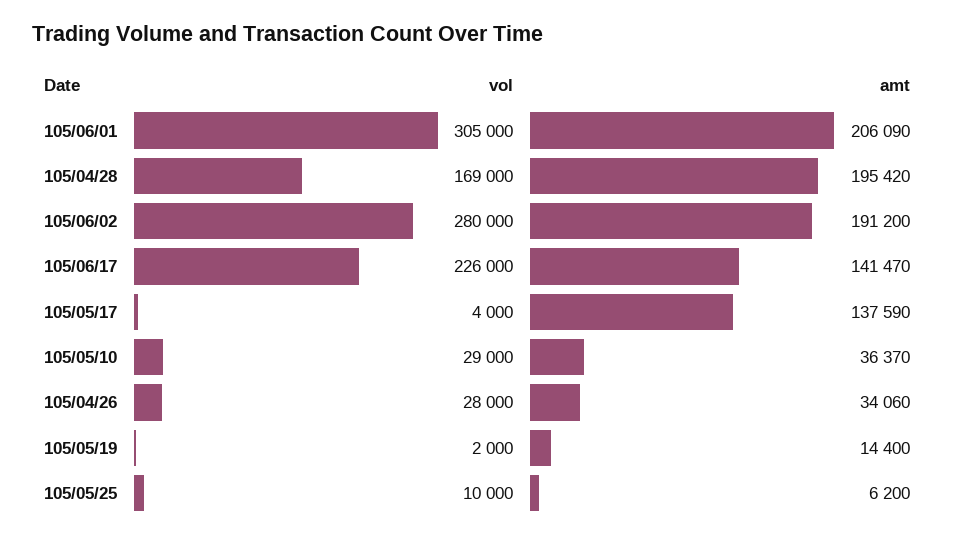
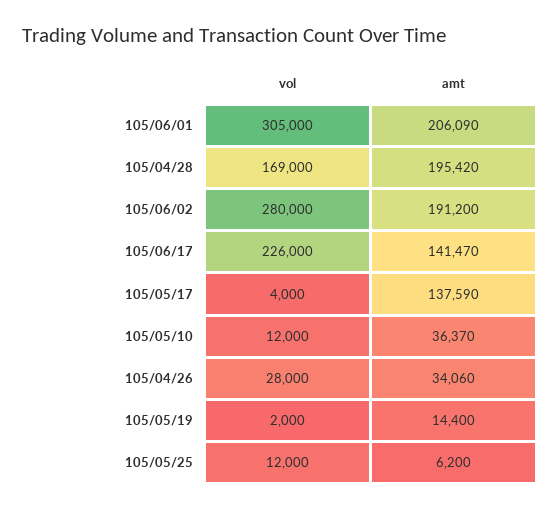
  {
    "vol": {
      "105/06/01": 305000,
      "105/04/28": 169000,
      "105/06/02": 280000,
      "105/06/17": 226000,
      "105/05/17": 4000,
-     "105/05/10": 29000,
+     "105/05/10": 12000,
      "105/04/26": 28000,
      "105/05/19": 2000,
-     "105/05/25": 10000
+     "105/05/25": 12000
    },
    "amt": {
      "105/06/01": 206090,
      "105/04/28": 195420,
      "105/06/02": 191200,
      "105/06/17": 141470,
      "105/05/17": 137590,
      "105/05/10": 36370,
      "105/04/26": 34060,
      "105/05/19": 14400,
      "105/05/25": 6200
    }
  }

